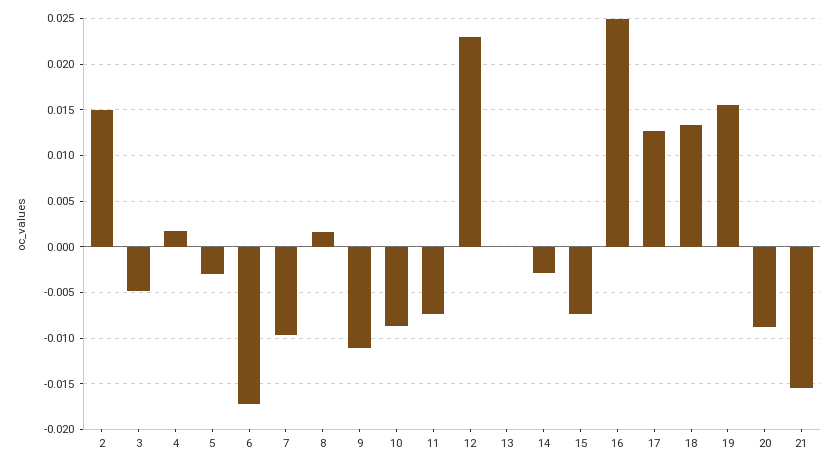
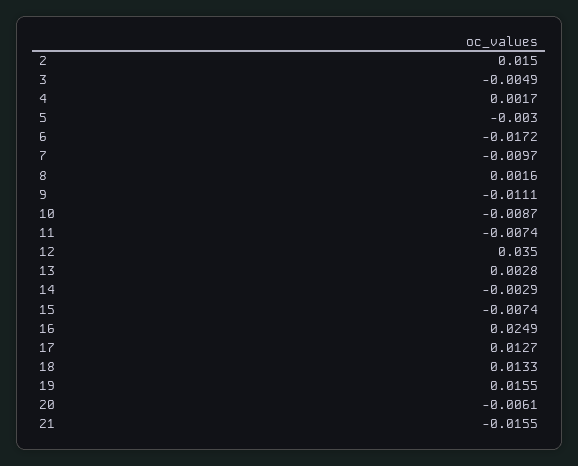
  {
    "2": 0.015,
    "3": -0.0049,
    "4": 0.0017,
    "5": -0.003,
    "6": -0.0172,
    "7": -0.0097,
    "8": 0.0016,
    "9": -0.0111,
    "10": -0.0087,
    "11": -0.0074,
-   "12": 0.023,
+   "12": 0.035,
-   "13": 0,
+   "13": 0.0028,
    "14": -0.0029,
    "15": -0.0074,
    "16": 0.0249,
    "17": 0.0127,
    "18": 0.0133,
    "19": 0.0155,
-   "20": -0.009,
+   "20": -0.0061,
    "21": -0.0155
  }

